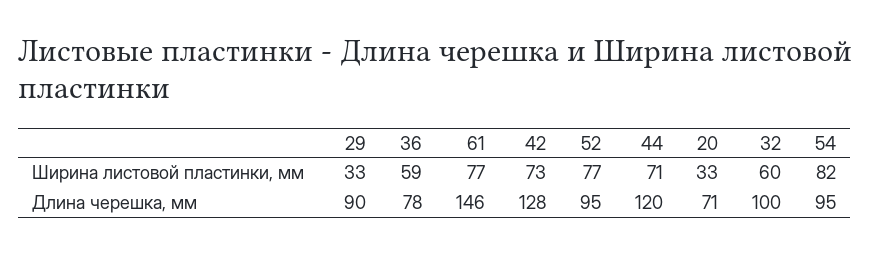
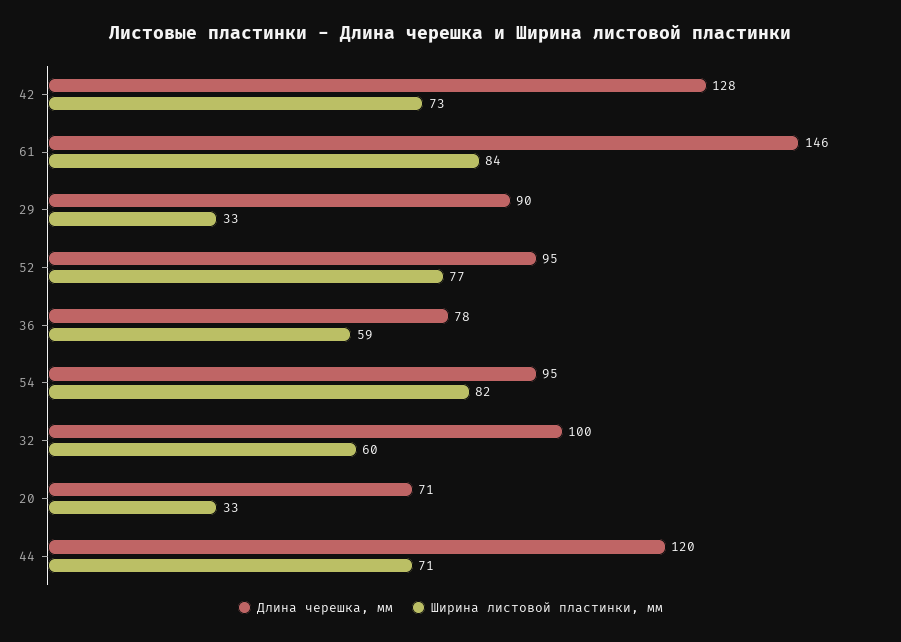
  {
    "Ширина листовой пластинки, мм": {
      "29": 33,
      "36": 59,
-     "61": 77,
+     "61": 84,
      "42": 73,
      "52": 77,
      "44": 71,
      "20": 33,
      "32": 60,
      "54": 82
    },
    "Длина черешка, мм": {
      "29": 90,
      "36": 78,
      "61": 146,
      "42": 128,
      "52": 95,
      "44": 120,
      "20": 71,
      "32": 100,
      "54": 95
    }
  }

